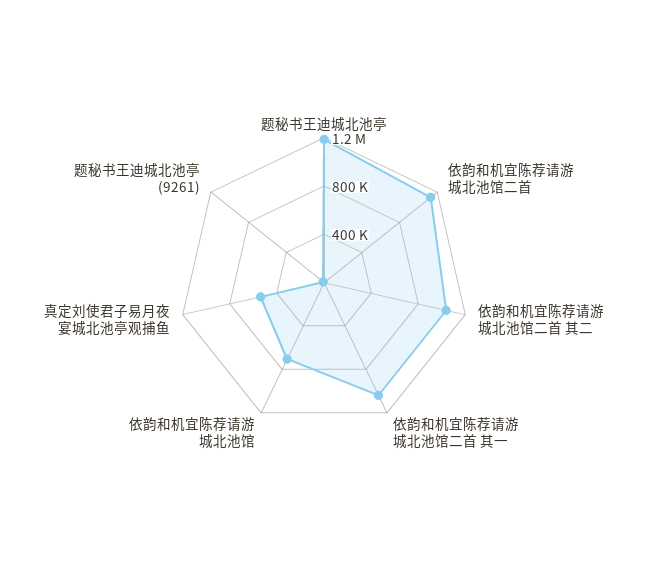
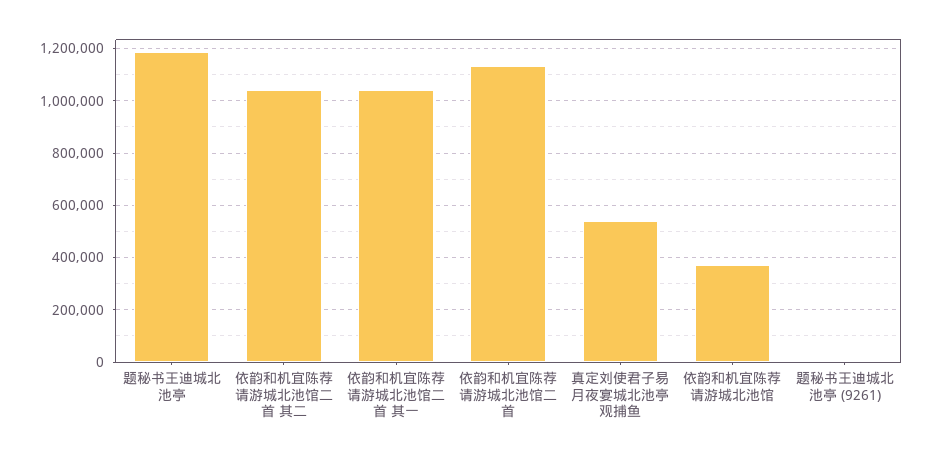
  {
    "题秘书王迪城北池亭": 1175000,
    "依韵和机宜陈荐请游城北池馆二首": 1125000,
    "依韵和机宜陈荐请游城北池馆二首 其二": 1050000,
    "依韵和机宜陈荐请游城北池馆二首 其一": 1050000,
-   "依韵和机宜陈荐请游城北池馆": 700000,
+   "依韵和机宜陈荐请游城北池馆": 375000,
    "真定刘使君子易月夜宴城北池亭观捕鱼": 550000,
    "题秘书王迪城北池亭 (9261)": 0
  }

